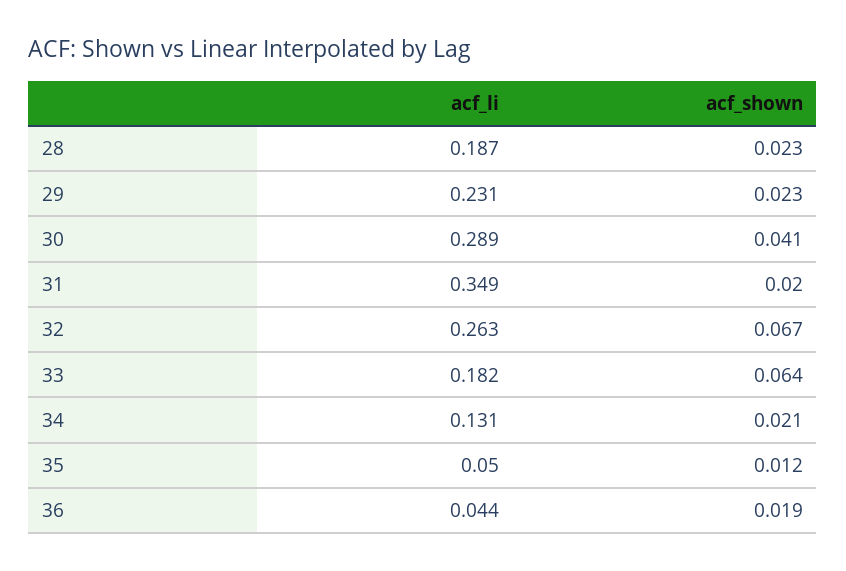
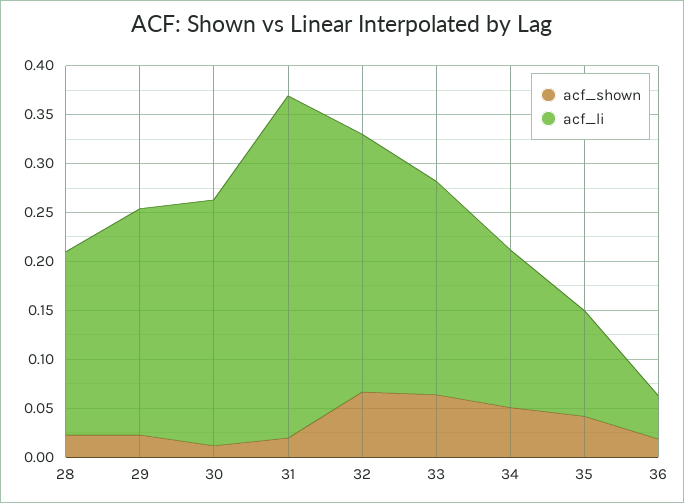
  {
    "acf_li": {
      "28": 0.187,
      "29": 0.231,
-     "30": 0.289,
+     "30": 0.25,
      "31": 0.349,
      "32": 0.263,
-     "33": 0.182,
+     "33": 0.22,
-     "34": 0.131,
+     "34": 0.16,
-     "35": 0.05,
+     "35": 0.11,
      "36": 0.044
    },
    "acf_shown": {
      "28": 0.023,
      "29": 0.023,
-     "30": 0.041,
+     "30": 0.01,
      "31": 0.02,
      "32": 0.067,
      "33": 0.064,
-     "34": 0.021,
+     "34": 0.05,
-     "35": 0.012,
+     "35": 0.04,
      "36": 0.019
    }
  }

